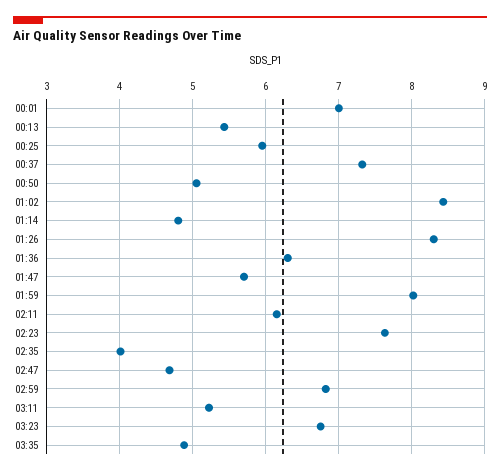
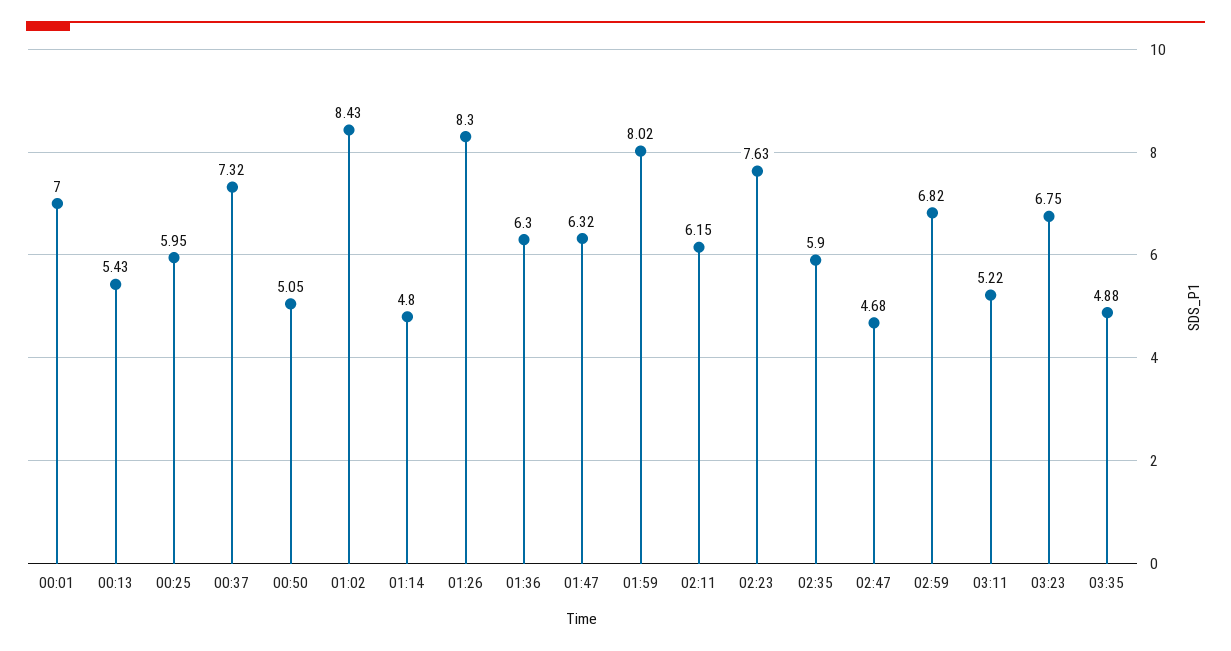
  {
    "00:01": 7,
    "00:13": 5.43,
    "00:25": 5.95,
    "00:37": 7.32,
    "00:50": 5.05,
    "01:02": 8.43,
    "01:14": 4.8,
    "01:26": 8.3,
    "01:36": 6.3,
-   "01:47": 5.7,
+   "01:47": 6.32,
    "01:59": 8.02,
    "02:11": 6.15,
    "02:23": 7.63,
-   "02:35": 4,
+   "02:35": 5.9,
    "02:47": 4.68,
    "02:59": 6.82,
    "03:11": 5.22,
    "03:23": 6.75,
    "03:35": 4.88
  }

